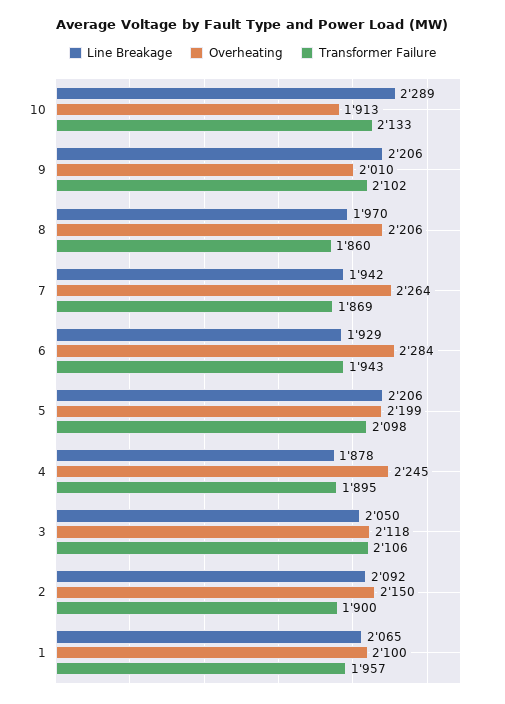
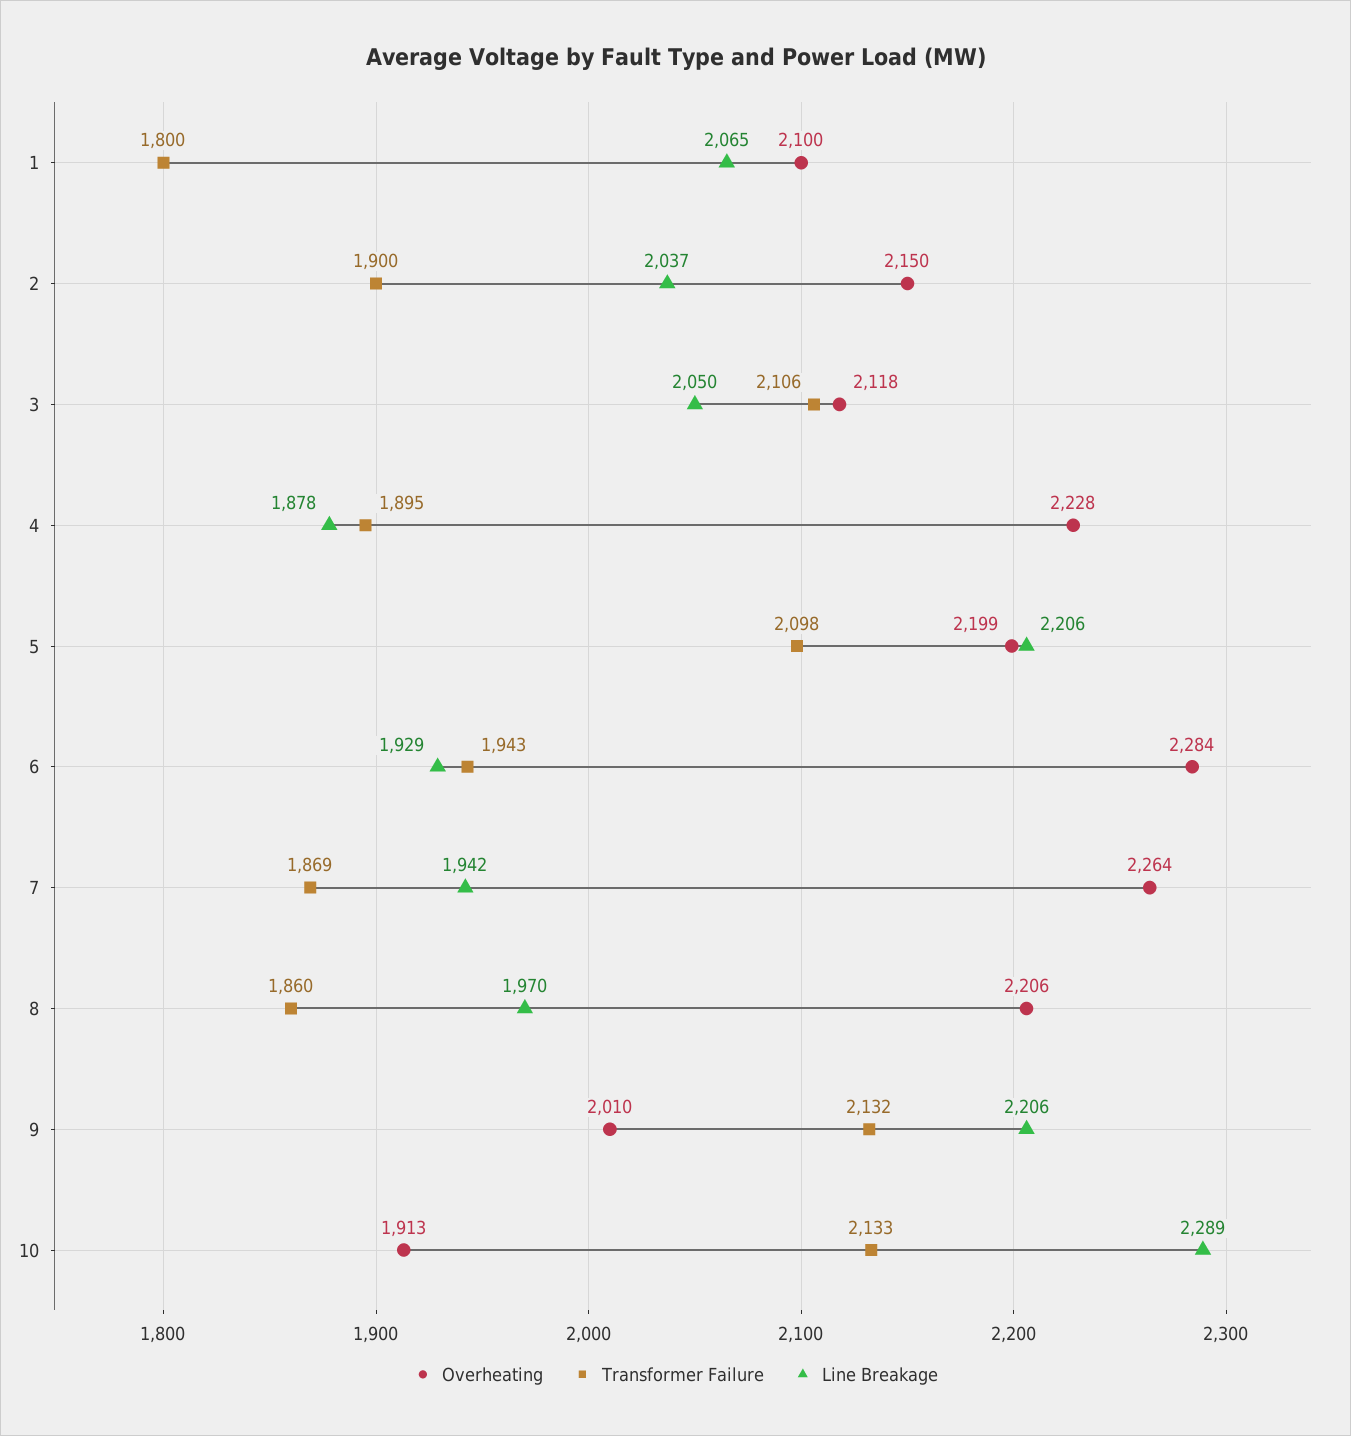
  {
    "Line Breakage": {
      "10": 2289,
      "9": 2206,
      "8": 1970,
      "7": 1942,
      "6": 1929,
      "5": 2206,
      "4": 1878,
      "3": 2050,
-     "2": 2092,
+     "2": 2037,
      "1": 2065
    },
    "Overheating": {
      "10": 1913,
      "9": 2010,
      "8": 2206,
      "7": 2264,
      "6": 2284,
      "5": 2199,
-     "4": 2245,
+     "4": 2228,
      "3": 2118,
      "2": 2150,
      "1": 2100
    },
    "Transformer Failure": {
      "10": 2133,
-     "9": 2102,
+     "9": 2132,
      "8": 1860,
      "7": 1869,
      "6": 1943,
      "5": 2098,
      "4": 1895,
      "3": 2106,
      "2": 1900,
-     "1": 1957
+     "1": 1800
    }
  }

